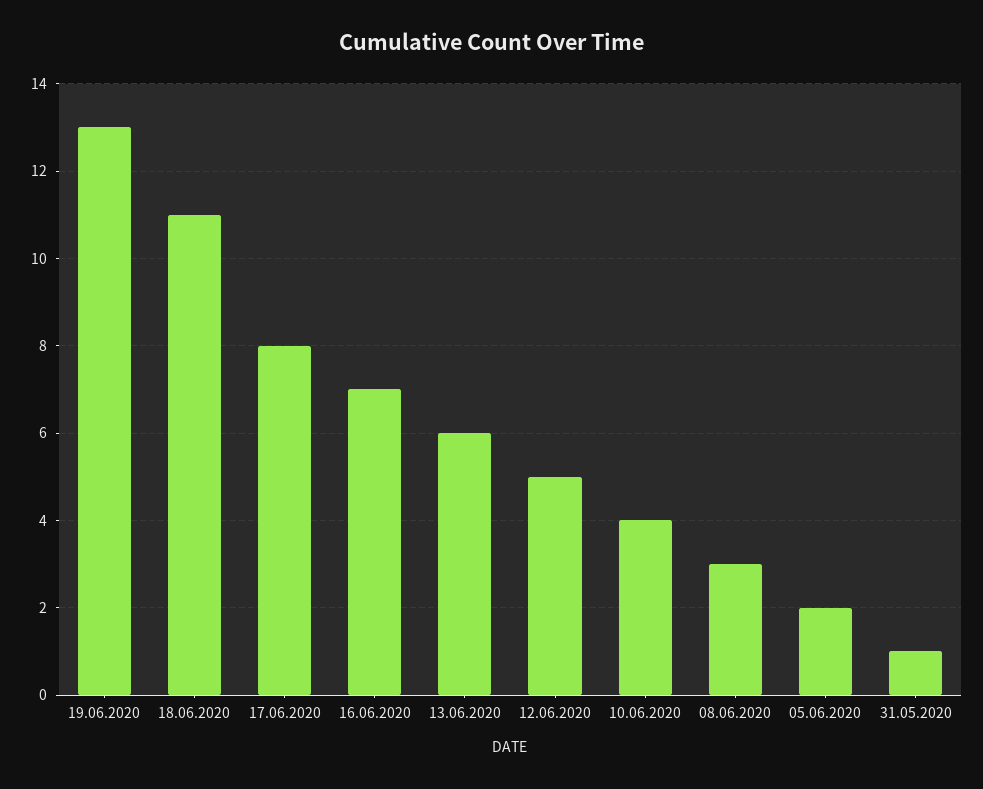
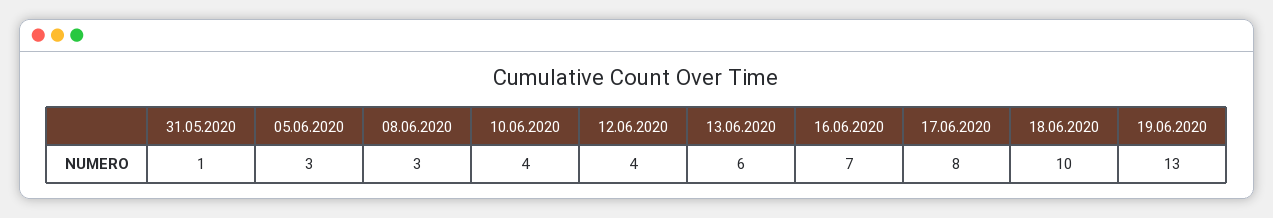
  {
    "19.06.2020": 13,
-   "18.06.2020": 11,
+   "18.06.2020": 10,
    "17.06.2020": 8,
    "16.06.2020": 7,
    "13.06.2020": 6,
-   "12.06.2020": 5,
+   "12.06.2020": 4,
    "10.06.2020": 4,
    "08.06.2020": 3,
-   "05.06.2020": 2,
+   "05.06.2020": 3,
    "31.05.2020": 1
  }

